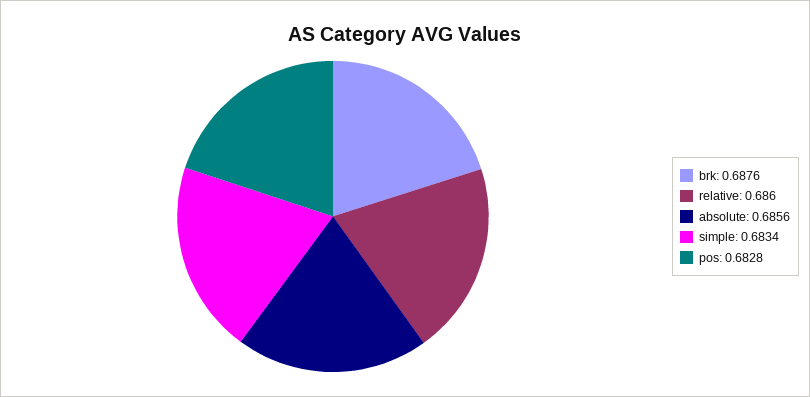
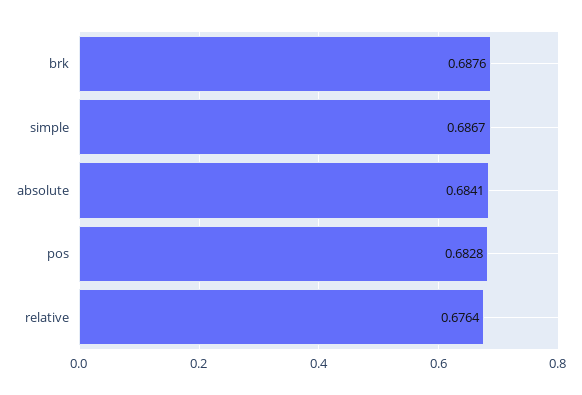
  {
    "brk": 0.6876,
-   "relative": 0.686,
+   "relative": 0.6764,
-   "absolute": 0.6856,
+   "absolute": 0.6841,
-   "simple": 0.6834,
+   "simple": 0.6867,
    "pos": 0.6828
  }

